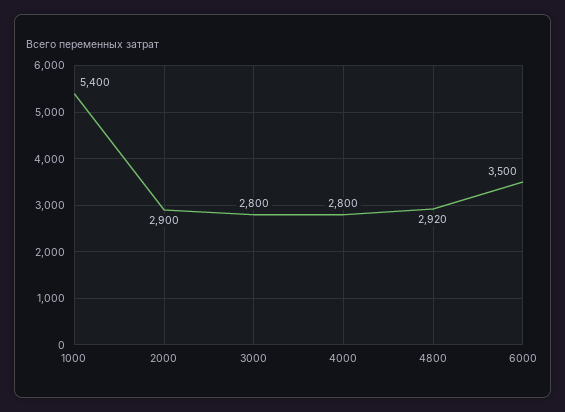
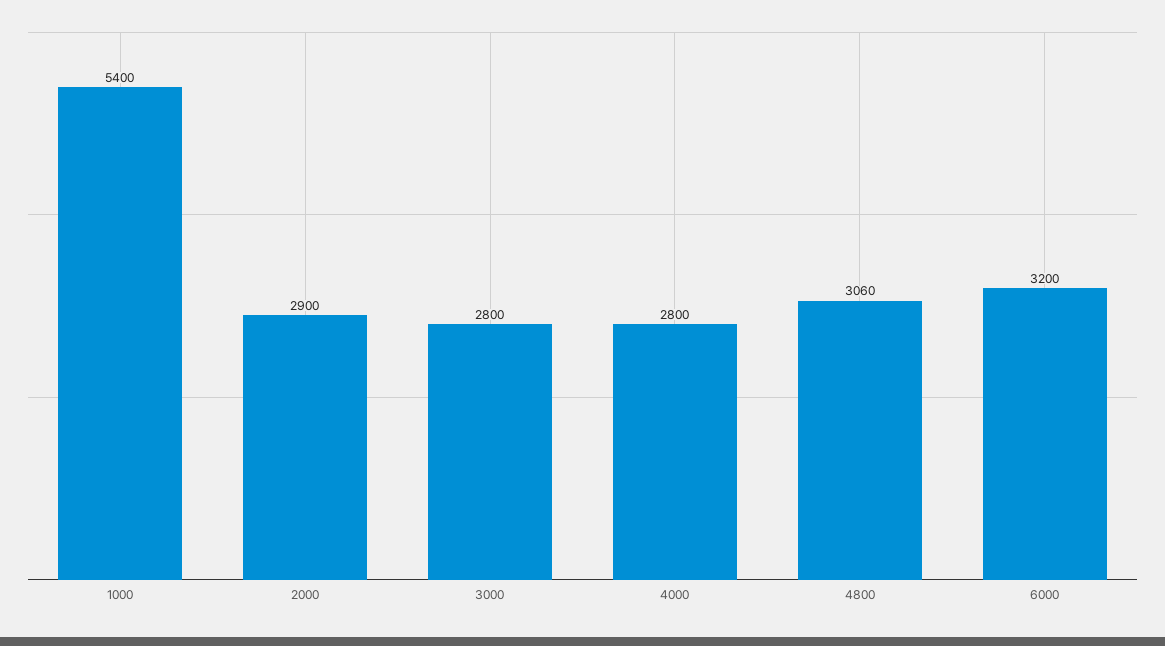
  {
    "1000": 5400,
    "2000": 2900,
    "3000": 2800,
    "4000": 2800,
-   "4800": 2920,
+   "4800": 3060,
-   "6000": 3500
+   "6000": 3200
  }

